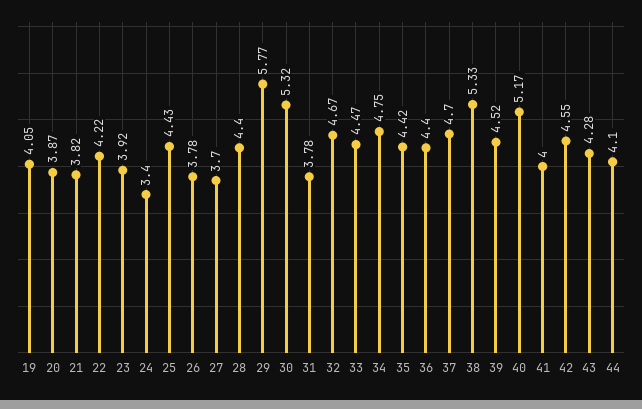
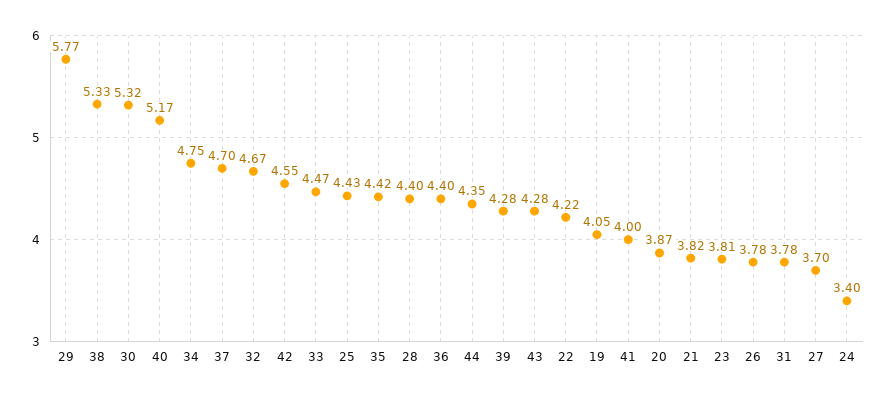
  {
    "19": 4.05,
    "20": 3.87,
    "21": 3.82,
    "22": 4.22,
-   "23": 3.92,
+   "23": 3.81,
    "24": 3.4,
    "25": 4.43,
    "26": 3.78,
    "27": 3.7,
    "28": 4.4,
    "29": 5.77,
    "30": 5.32,
    "31": 3.78,
    "32": 4.67,
    "33": 4.47,
    "34": 4.75,
    "35": 4.42,
    "36": 4.4,
    "37": 4.7,
    "38": 5.33,
-   "39": 4.52,
+   "39": 4.28,
    "40": 5.17,
    "41": 4,
    "42": 4.55,
    "43": 4.28,
-   "44": 4.1
+   "44": 4.35
  }

